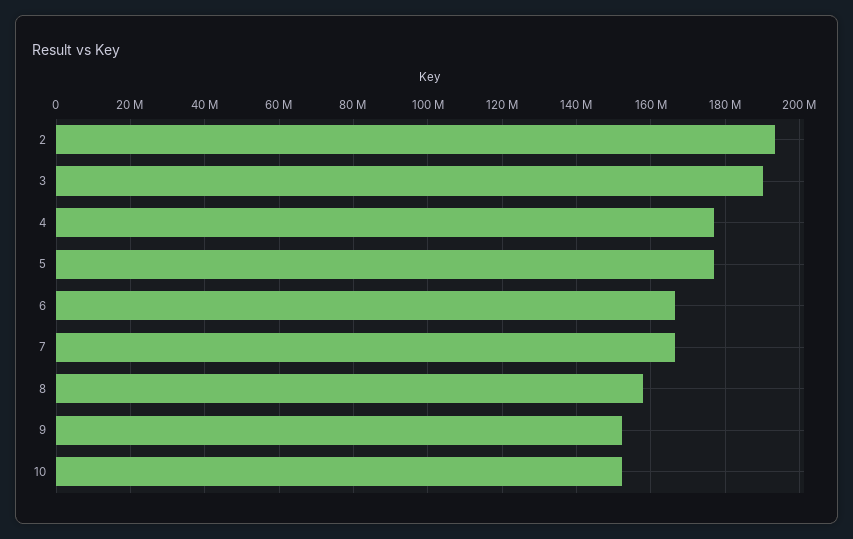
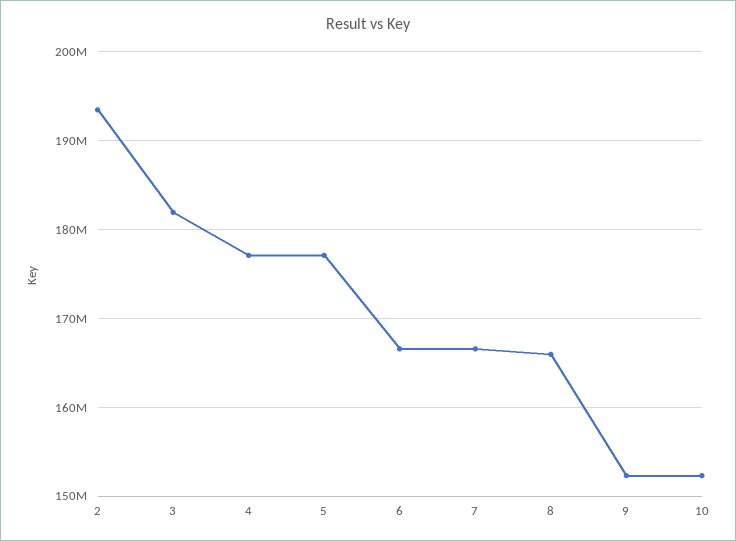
  {
    "2": 193000000,
-   "3": 190000000,
+   "3": 182000000,
    "4": 177000000,
    "5": 177000000,
    "6": 167000000,
    "7": 167000000,
-   "8": 158000000,
+   "8": 166000000,
    "9": 152000000,
    "10": 152000000
  }

